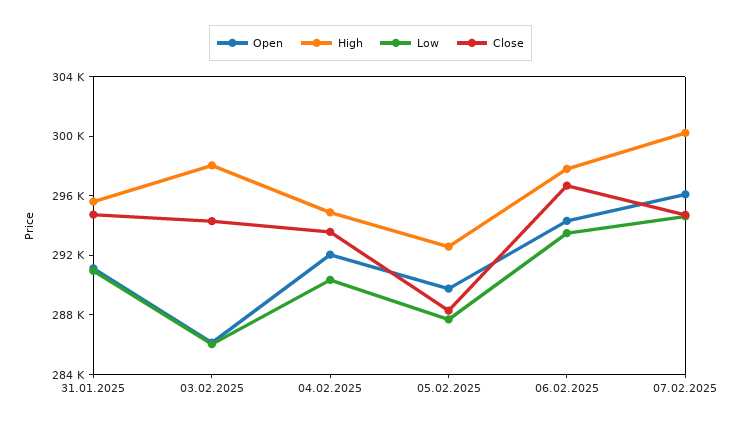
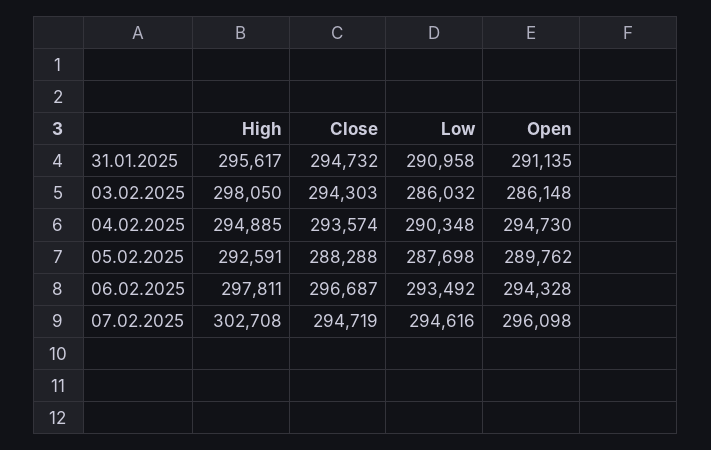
  {
    "Open": {
      "31.01.2025": 291135,
      "03.02.2025": 286148,
-     "04.02.2025": 292000,
+     "04.02.2025": 294730,
      "05.02.2025": 289762,
      "06.02.2025": 294328,
      "07.02.2025": 296098
    },
    "High": {
      "31.01.2025": 295617,
      "03.02.2025": 298050,
      "04.02.2025": 294885,
      "05.02.2025": 292591,
      "06.02.2025": 297811,
-     "07.02.2025": 300000
+     "07.02.2025": 302708
    },
    "Low": {
      "31.01.2025": 290958,
      "03.02.2025": 286032,
      "04.02.2025": 290348,
      "05.02.2025": 287698,
      "06.02.2025": 293492,
      "07.02.2025": 294616
    },
    "Close": {
      "31.01.2025": 294732,
      "03.02.2025": 294303,
      "04.02.2025": 293574,
      "05.02.2025": 288288,
      "06.02.2025": 296687,
      "07.02.2025": 294719
    }
  }

